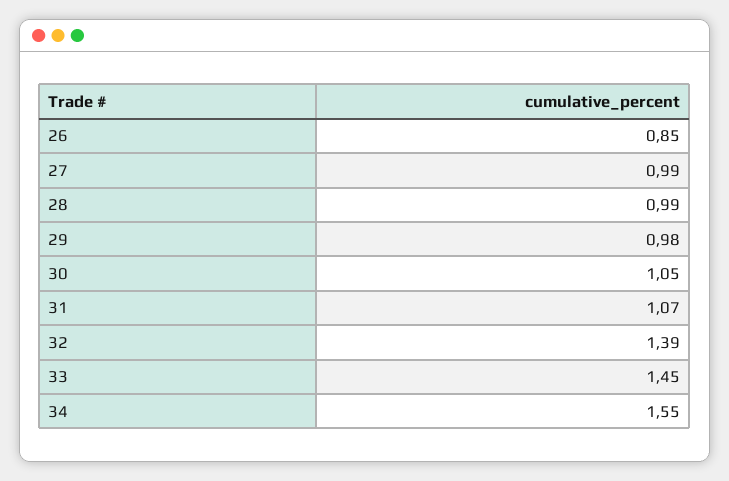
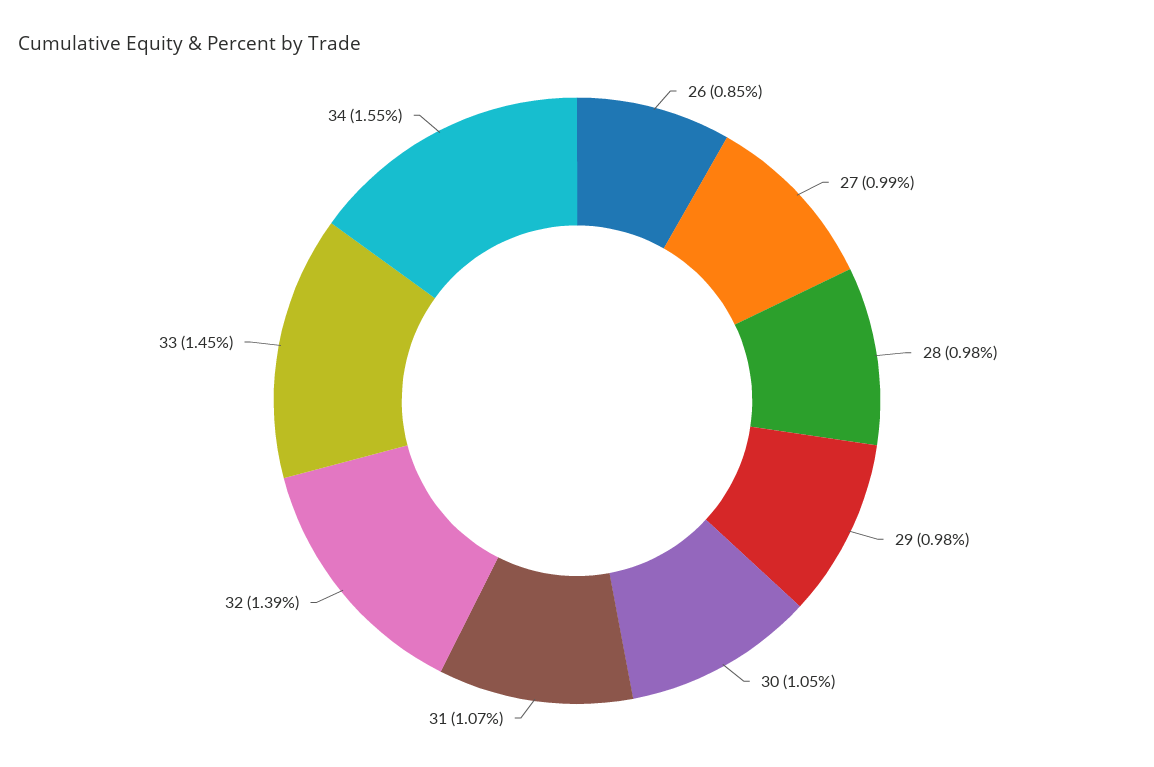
  {
    "26": 0.85,
    "27": 0.99,
-   "28": 0.99,
+   "28": 0.98,
    "29": 0.98,
    "30": 1.05,
    "31": 1.07,
    "32": 1.39,
    "33": 1.45,
    "34": 1.55
  }

